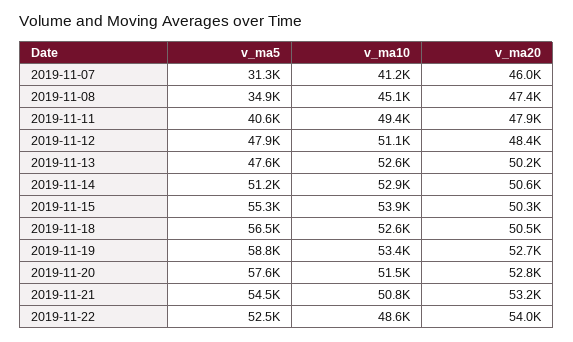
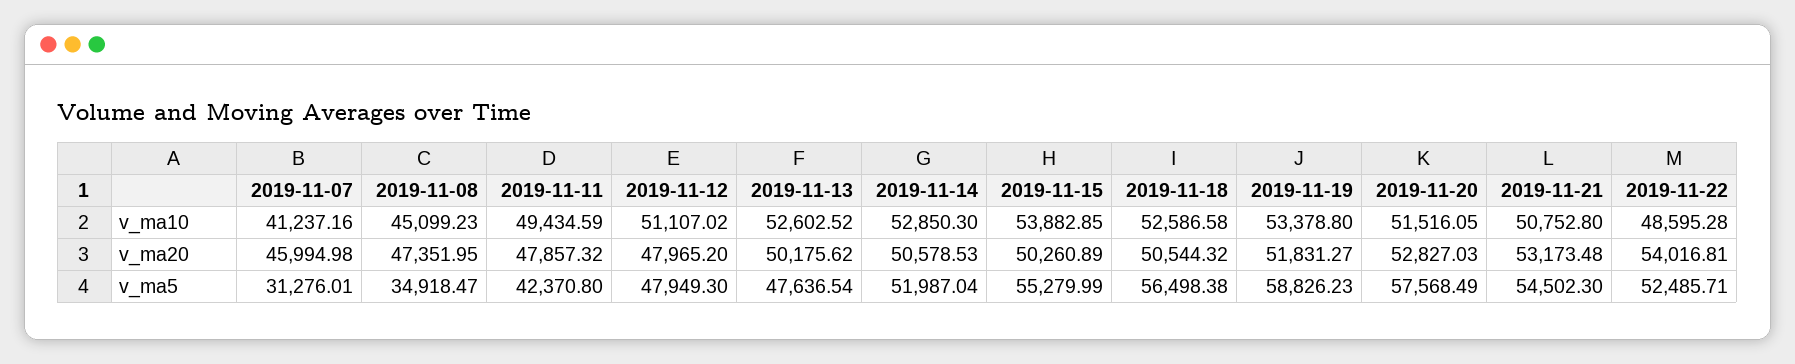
  {
    "v_ma5": {
      "2019-11-07": 31276.01,
      "2019-11-08": 34918.47,
-     "2019-11-11": 40600,
+     "2019-11-11": 42370.8,
      "2019-11-12": 47949.3,
      "2019-11-13": 47636.54,
-     "2019-11-14": 51200,
+     "2019-11-14": 51987.04,
      "2019-11-15": 55279.99,
      "2019-11-18": 56498.38,
      "2019-11-19": 58826.23,
      "2019-11-20": 57568.49,
      "2019-11-21": 54502.3,
      "2019-11-22": 52485.71
    },
    "v_ma10": {
      "2019-11-07": 41237.16,
      "2019-11-08": 45099.23,
      "2019-11-11": 49434.59,
      "2019-11-12": 51107.02,
      "2019-11-13": 52602.52,
      "2019-11-14": 52850.3,
      "2019-11-15": 53882.85,
      "2019-11-18": 52586.58,
      "2019-11-19": 53378.8,
      "2019-11-20": 51516.05,
      "2019-11-21": 50752.8,
      "2019-11-22": 48595.28
    },
    "v_ma20": {
      "2019-11-07": 45994.98,
      "2019-11-08": 47351.95,
      "2019-11-11": 47857.32,
-     "2019-11-12": 48400,
+     "2019-11-12": 47965.2,
      "2019-11-13": 50175.62,
      "2019-11-14": 50578.53,
      "2019-11-15": 50260.89,
      "2019-11-18": 50544.32,
-     "2019-11-19": 52700,
+     "2019-11-19": 51831.27,
      "2019-11-20": 52827.03,
      "2019-11-21": 53173.48,
      "2019-11-22": 54016.81
    }
  }

